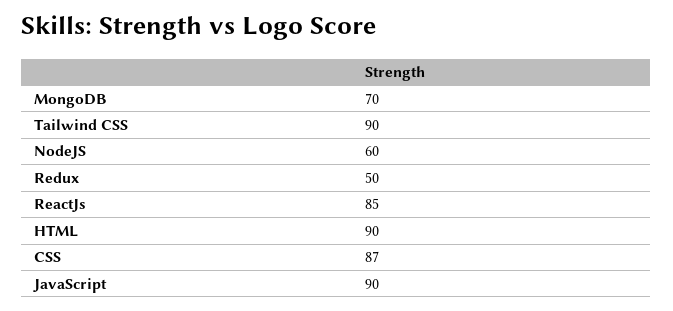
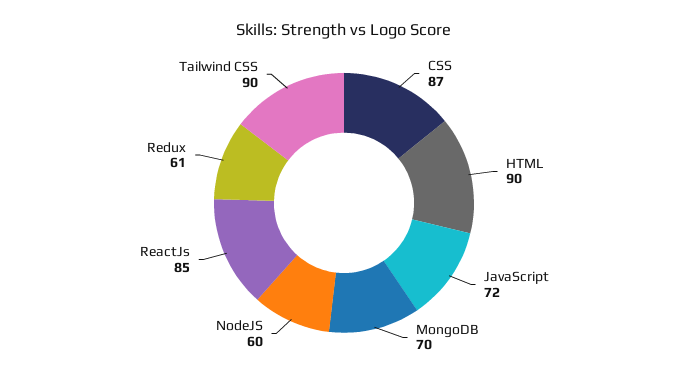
  {
    "MongoDB": 70,
    "Tailwind CSS": 90,
    "NodeJS": 60,
-   "Redux": 50,
+   "Redux": 61,
    "ReactJs": 85,
    "HTML": 90,
    "CSS": 87,
-   "JavaScript": 90
+   "JavaScript": 72
  }

